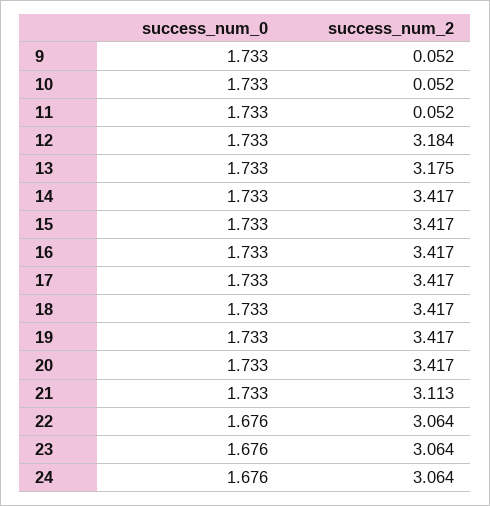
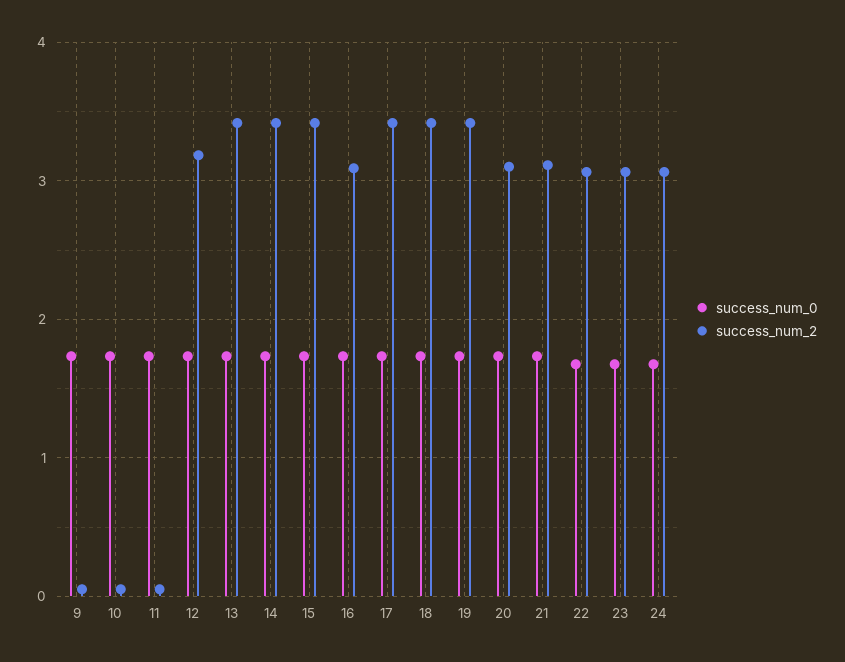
  {
    "success_num_0": {
      "9": 1.733,
      "10": 1.733,
      "11": 1.733,
      "12": 1.733,
      "13": 1.733,
      "14": 1.733,
      "15": 1.733,
      "16": 1.733,
      "17": 1.733,
      "18": 1.733,
      "19": 1.733,
      "20": 1.733,
      "21": 1.733,
      "22": 1.676,
      "23": 1.676,
      "24": 1.676
    },
    "success_num_2": {
      "9": 0.052,
      "10": 0.052,
      "11": 0.052,
      "12": 3.184,
-     "13": 3.175,
+     "13": 3.4,
      "14": 3.417,
      "15": 3.417,
-     "16": 3.417,
+     "16": 3.1,
      "17": 3.417,
      "18": 3.417,
      "19": 3.417,
-     "20": 3.417,
+     "20": 3.1,
      "21": 3.113,
      "22": 3.064,
      "23": 3.064,
      "24": 3.064
    }
  }

